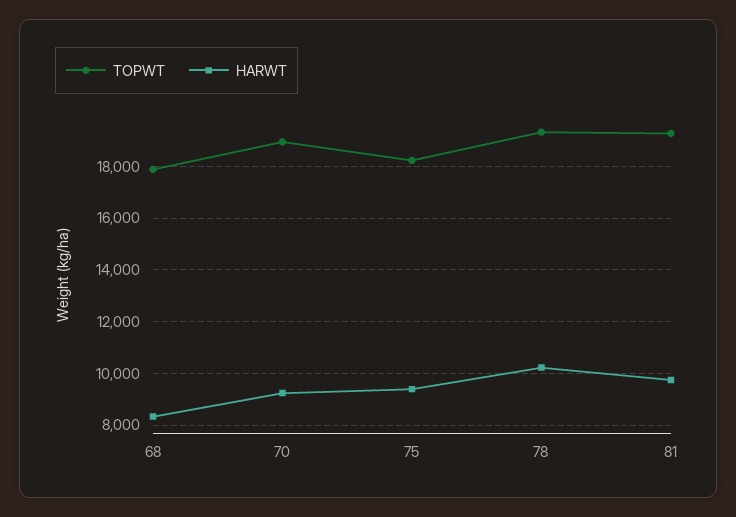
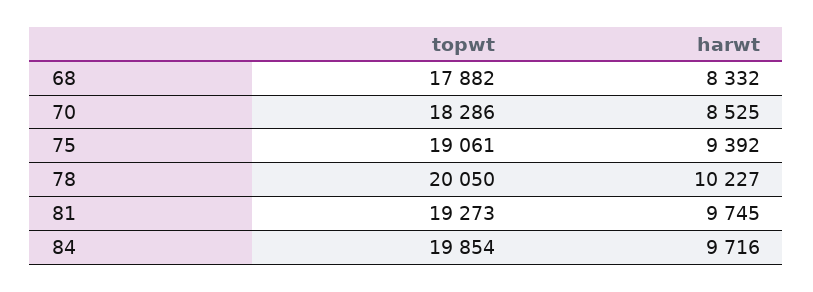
  {
    "TOPWT": {
      "68": 17882,
-     "70": 19000,
+     "70": 18286,
-     "75": 18250,
+     "75": 19061,
-     "78": 19250,
+     "78": 20050,
-     "81": 19273
+     "81": 19273,
+     "84": 19854
    },
    "HARWT": {
      "68": 8332,
-     "70": 9250,
+     "70": 8525,
      "75": 9392,
      "78": 10227,
-     "81": 9745
+     "81": 9745,
+     "84": 9716
    }
  }

